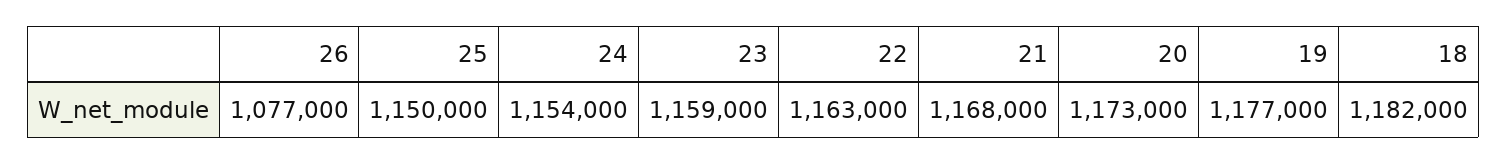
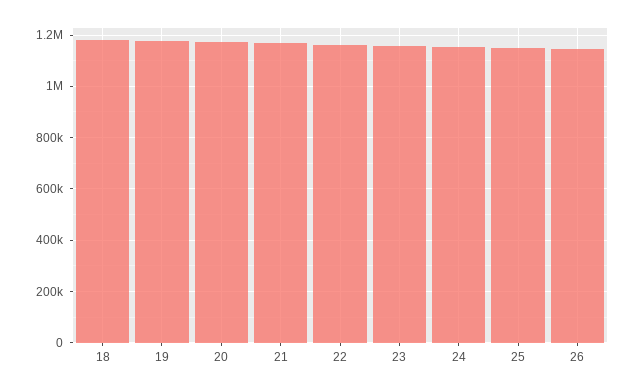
  {
-   "26": 1077000,
+   "26": 1150000,
    "25": 1150000,
    "24": 1154000,
    "23": 1159000,
    "22": 1163000,
    "21": 1168000,
    "20": 1173000,
    "19": 1177000,
    "18": 1182000
  }

